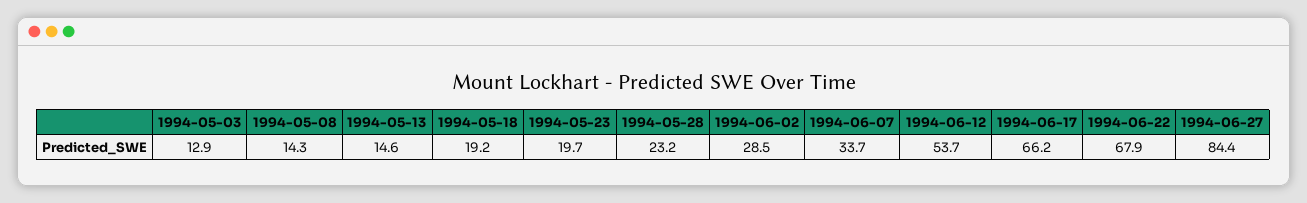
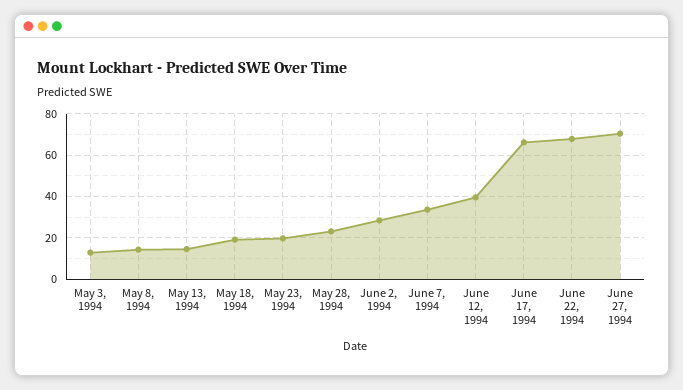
  {
    "1994-05-03": 12.9,
    "1994-05-08": 14.3,
    "1994-05-13": 14.6,
    "1994-05-18": 19.2,
    "1994-05-23": 19.7,
    "1994-05-28": 23.2,
    "1994-06-02": 28.5,
    "1994-06-07": 33.7,
-   "1994-06-12": 53.7,
+   "1994-06-12": 40,
    "1994-06-17": 66.2,
    "1994-06-22": 67.9,
-   "1994-06-27": 84.4
+   "1994-06-27": 70
  }

